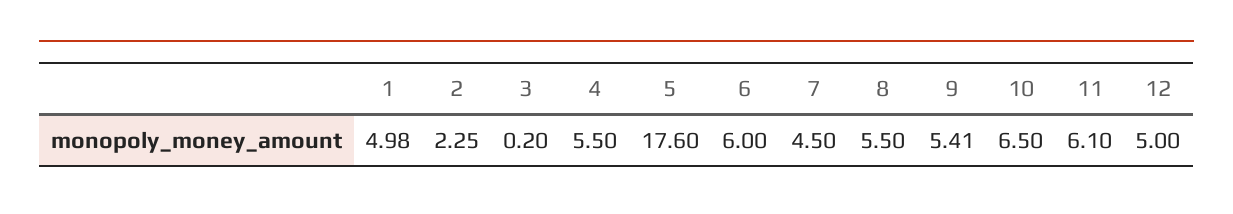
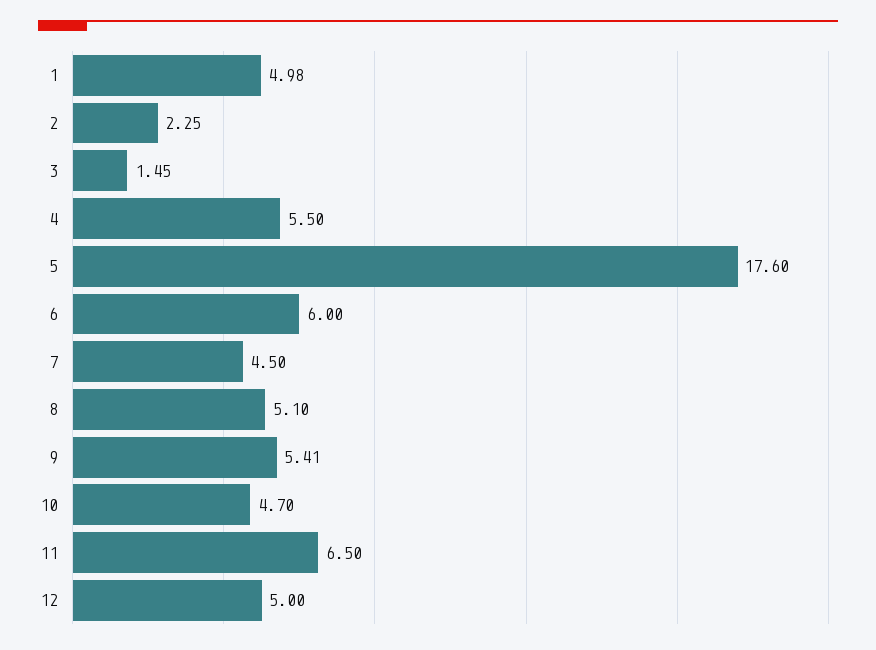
  {
    "1": 4.98,
    "2": 2.25,
-   "3": 0.2,
+   "3": 1.45,
    "4": 5.5,
    "5": 17.6,
    "6": 6,
    "7": 4.5,
-   "8": 5.5,
+   "8": 5.1,
    "9": 5.41,
-   "10": 6.5,
+   "10": 4.7,
-   "11": 6.1,
+   "11": 6.5,
    "12": 5
  }

